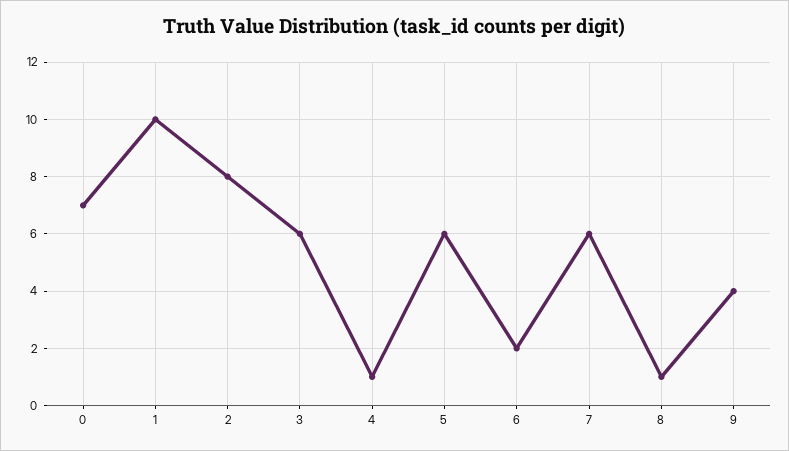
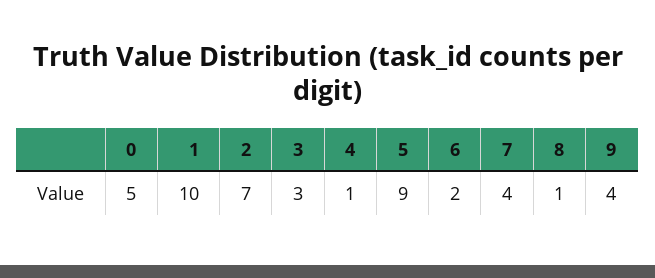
  {
-   "0": 7,
+   "0": 5,
    "1": 10,
-   "2": 8,
+   "2": 7,
-   "3": 6,
+   "3": 3,
    "4": 1,
-   "5": 6,
+   "5": 9,
    "6": 2,
-   "7": 6,
+   "7": 4,
    "8": 1,
    "9": 4
  }

